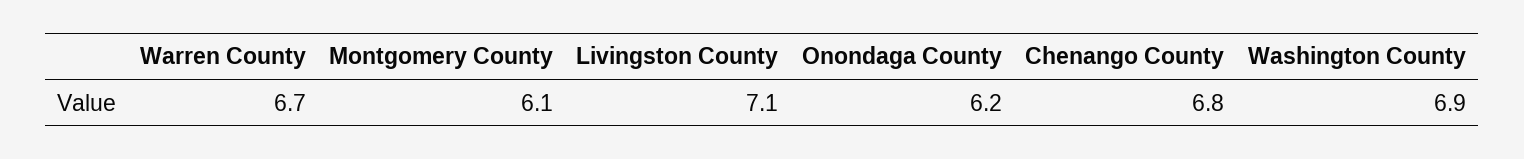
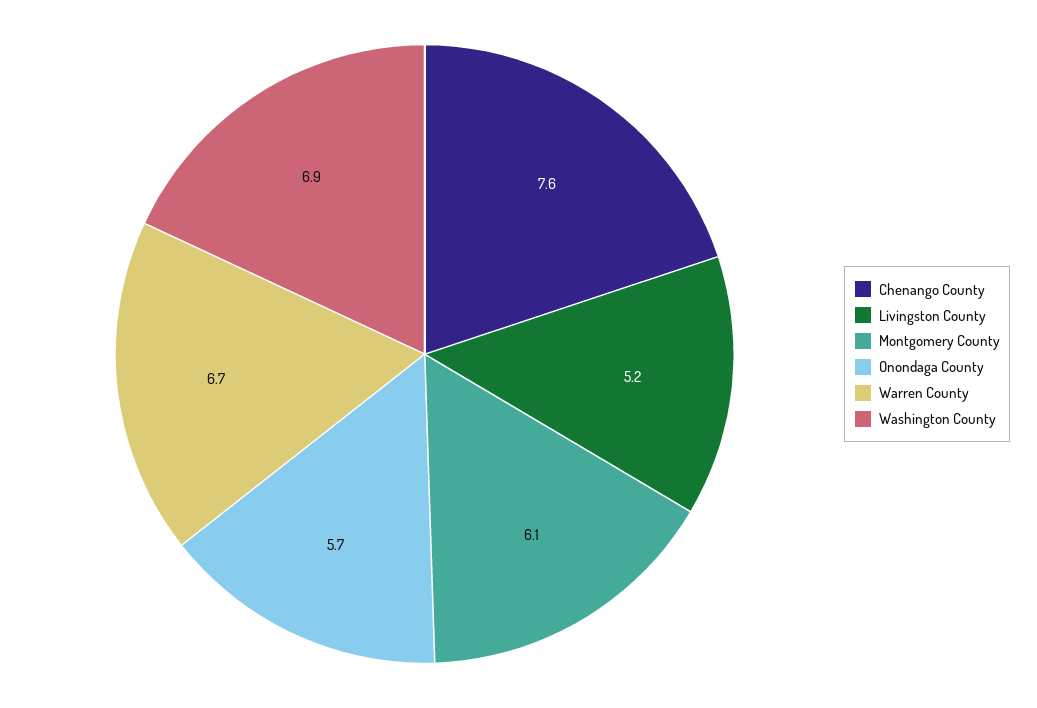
  {
    "Warren County": 6.7,
    "Montgomery County": 6.1,
-   "Livingston County": 7.1,
+   "Livingston County": 5.2,
-   "Onondaga County": 6.2,
+   "Onondaga County": 5.7,
-   "Chenango County": 6.8,
+   "Chenango County": 7.6,
    "Washington County": 6.9
  }

